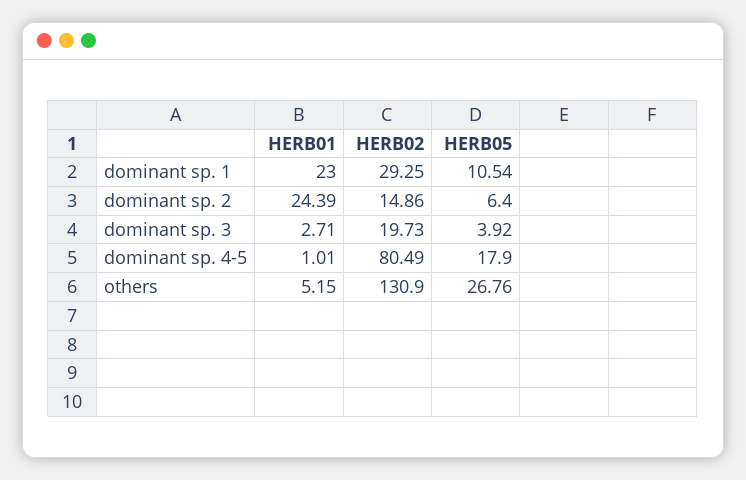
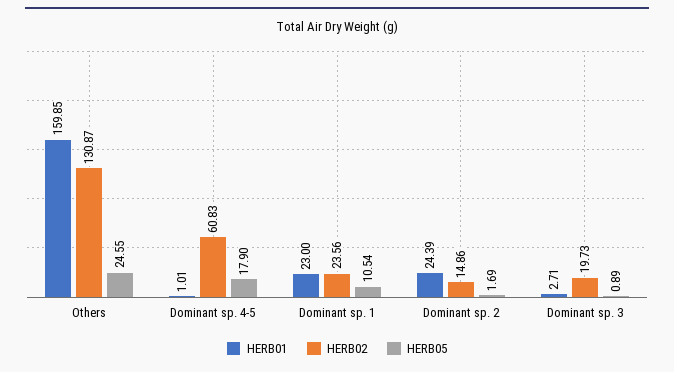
  {
    "HERB01": {
      "dominant sp. 1": 23,
      "dominant sp. 2": 24.39,
      "dominant sp. 3": 2.71,
      "dominant sp. 4-5": 1.01,
-     "others": 5.15
+     "others": 159.85
    },
    "HERB02": {
-     "dominant sp. 1": 29.25,
+     "dominant sp. 1": 23.56,
      "dominant sp. 2": 14.86,
      "dominant sp. 3": 19.73,
-     "dominant sp. 4-5": 80.49,
+     "dominant sp. 4-5": 60.83,
-     "others": 130.9
+     "others": 130.87
    },
    "HERB05": {
      "dominant sp. 1": 10.54,
-     "dominant sp. 2": 6.4,
+     "dominant sp. 2": 1.69,
-     "dominant sp. 3": 3.92,
+     "dominant sp. 3": 0.89,
      "dominant sp. 4-5": 17.9,
-     "others": 26.76
+     "others": 24.55
    }
  }

